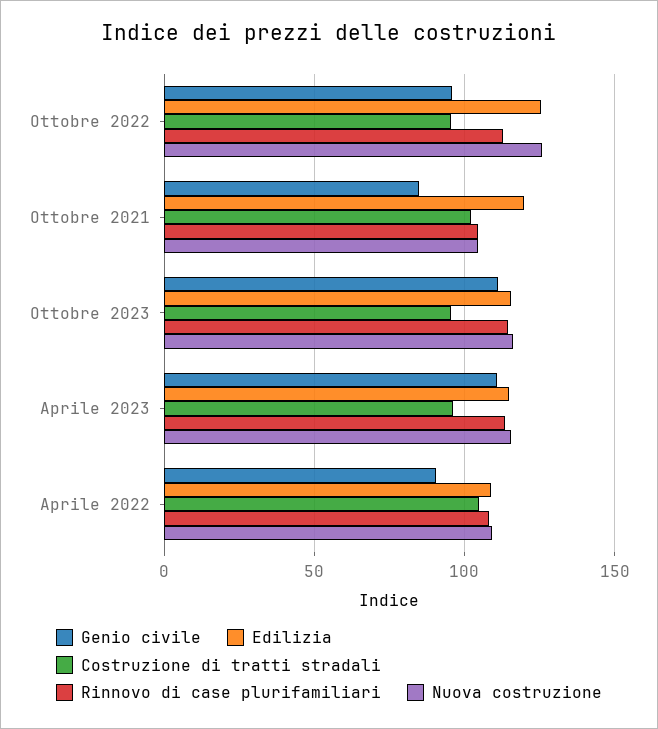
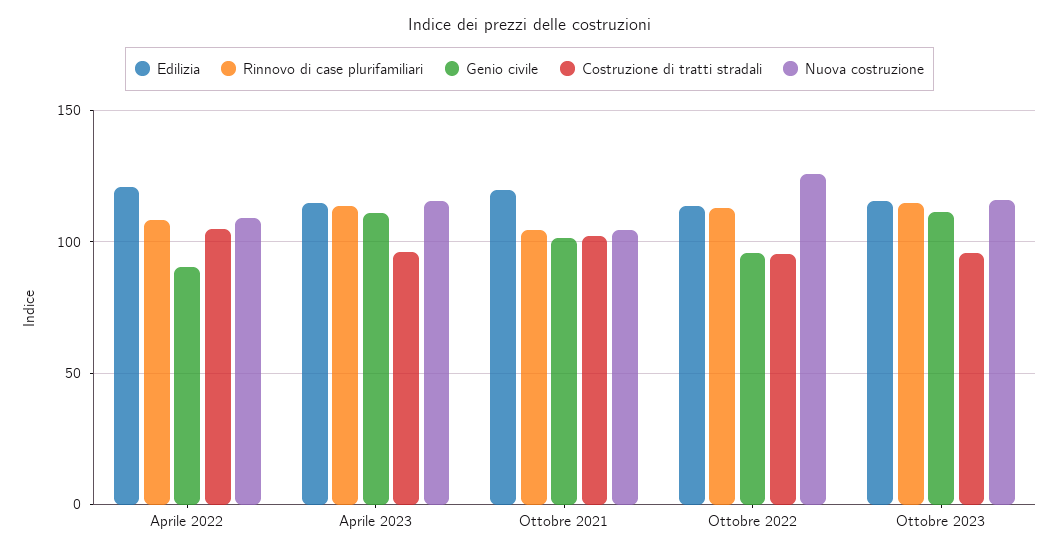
  {
    "Genio civile": {
      "Ottobre 2022": 95,
-     "Ottobre 2021": 85,
+     "Ottobre 2021": 100,
      "Ottobre 2023": 110,
      "Aprile 2023": 110,
      "Aprile 2022": 90
    },
    "Edilizia": {
-     "Ottobre 2022": 125,
+     "Ottobre 2022": 115,
      "Ottobre 2021": 120,
      "Ottobre 2023": 115,
      "Aprile 2023": 115,
-     "Aprile 2022": 110
+     "Aprile 2022": 120
    },
    "Costruzione di tratti stradali": {
      "Ottobre 2022": 95,
      "Ottobre 2021": 100,
      "Ottobre 2023": 95,
      "Aprile 2023": 95,
      "Aprile 2022": 105
    },
    "Rinnovo di case plurifamiliari": {
      "Ottobre 2022": 115,
      "Ottobre 2021": 105,
      "Ottobre 2023": 115,
      "Aprile 2023": 115,
      "Aprile 2022": 110
    },
    "Nuova costruzione": {
      "Ottobre 2022": 125,
      "Ottobre 2021": 105,
      "Ottobre 2023": 115,
      "Aprile 2023": 115,
      "Aprile 2022": 110
    }
  }

